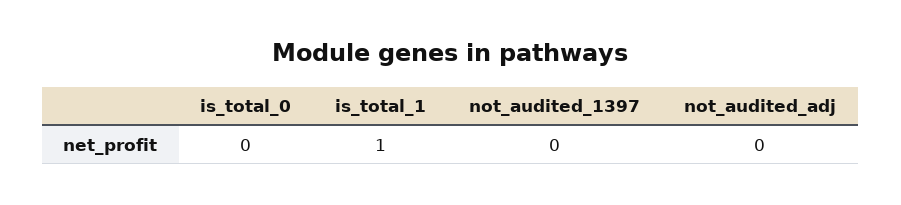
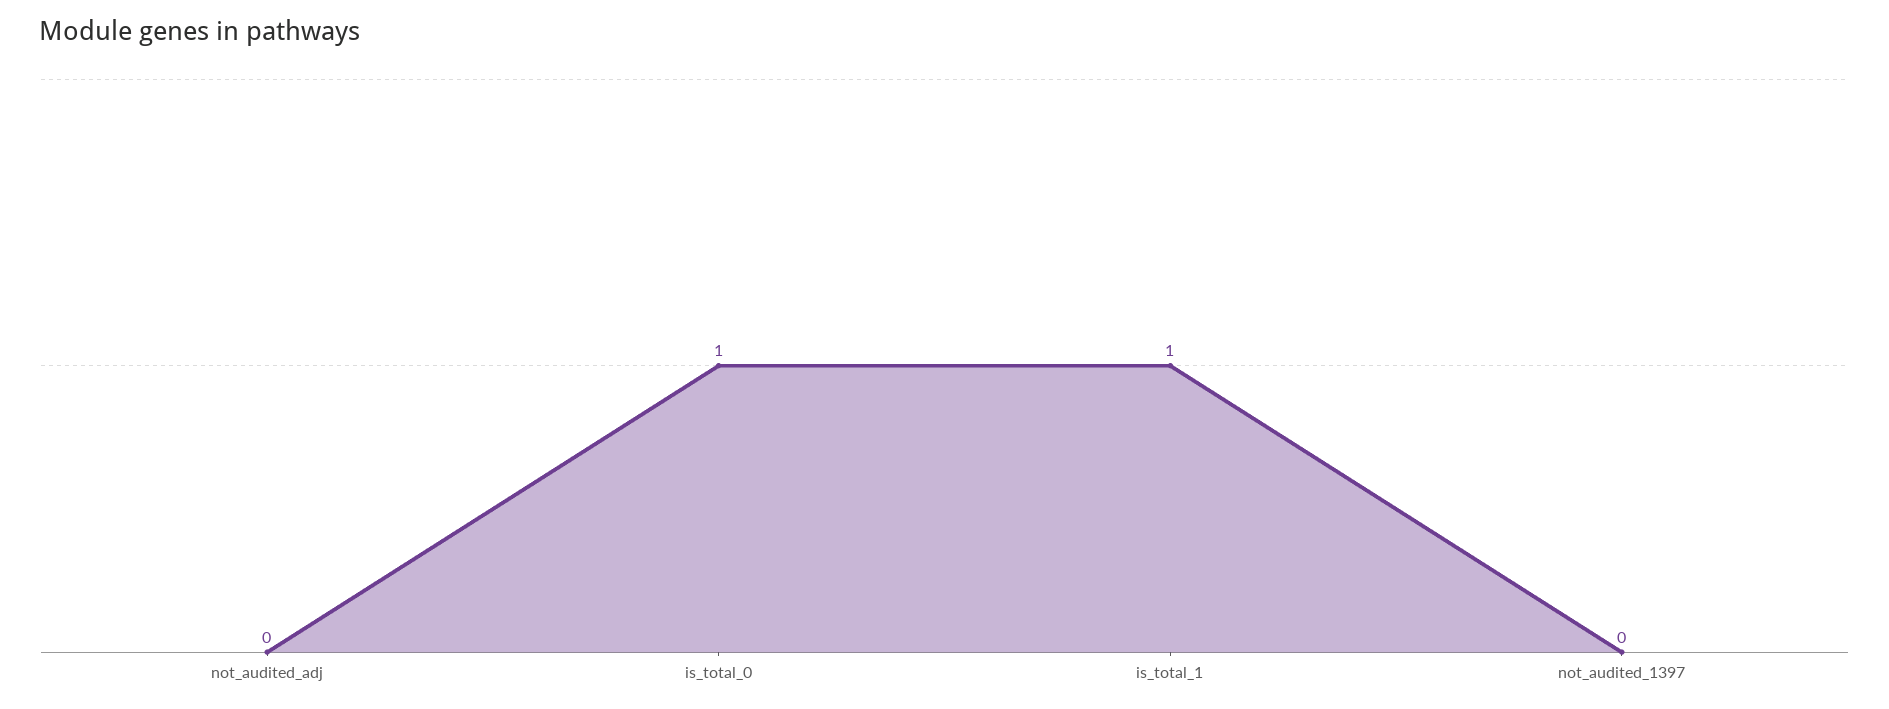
  {
-   "is_total_0": 0,
+   "is_total_0": 1,
    "is_total_1": 1,
    "not_audited_1397": 0,
    "not_audited_adj": 0
  }

